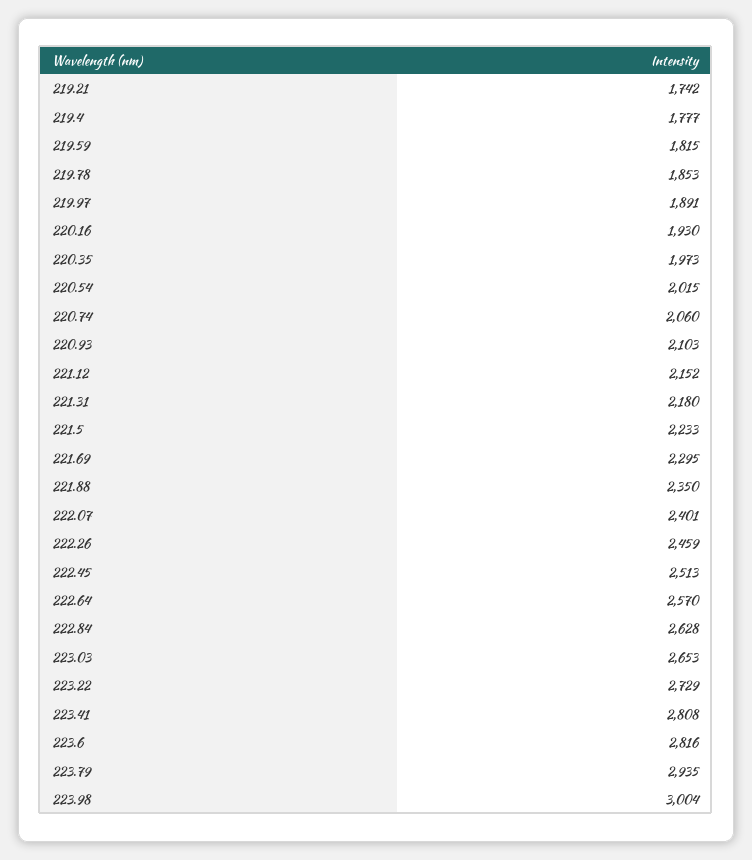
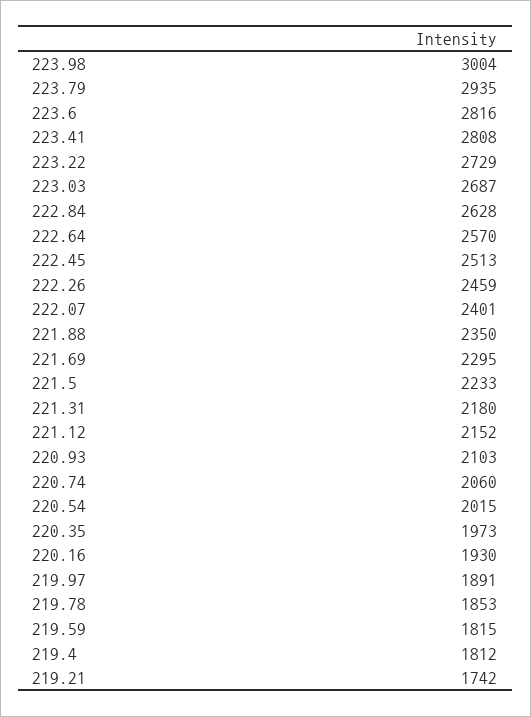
  {
    "219.21": 1742,
-   "219.4": 1777,
+   "219.4": 1812,
    "219.59": 1815,
    "219.78": 1853,
    "219.97": 1891,
    "220.16": 1930,
    "220.35": 1973,
    "220.54": 2015,
    "220.74": 2060,
    "220.93": 2103,
    "221.12": 2152,
    "221.31": 2180,
    "221.5": 2233,
    "221.69": 2295,
    "221.88": 2350,
    "222.07": 2401,
    "222.26": 2459,
    "222.45": 2513,
    "222.64": 2570,
    "222.84": 2628,
-   "223.03": 2653,
+   "223.03": 2687,
    "223.22": 2729,
    "223.41": 2808,
    "223.6": 2816,
    "223.79": 2935,
    "223.98": 3004
  }

